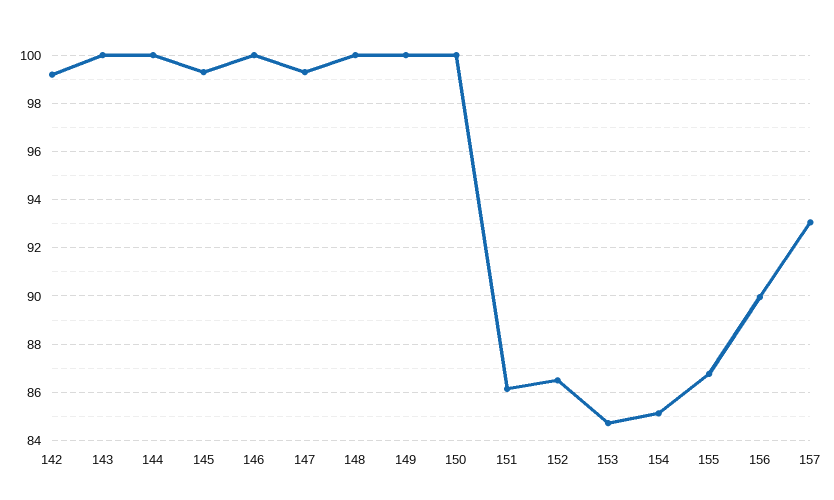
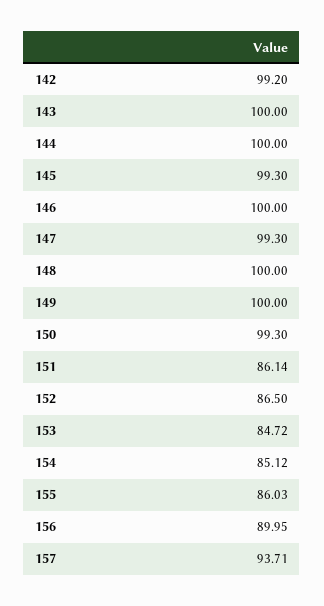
  {
    "142": 99.2,
    "143": 100,
    "144": 100,
    "145": 99.3,
    "146": 100,
    "147": 99.3,
    "148": 100,
    "149": 100,
-   "150": 100,
+   "150": 99.3,
    "151": 86.14,
    "152": 86.5,
    "153": 84.72,
    "154": 85.12,
-   "155": 86.75,
+   "155": 86.03,
    "156": 89.95,
-   "157": 93
+   "157": 93.71
  }

